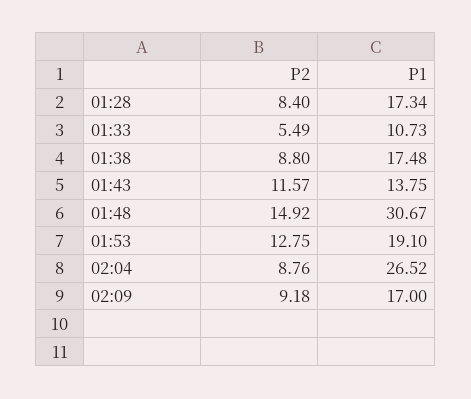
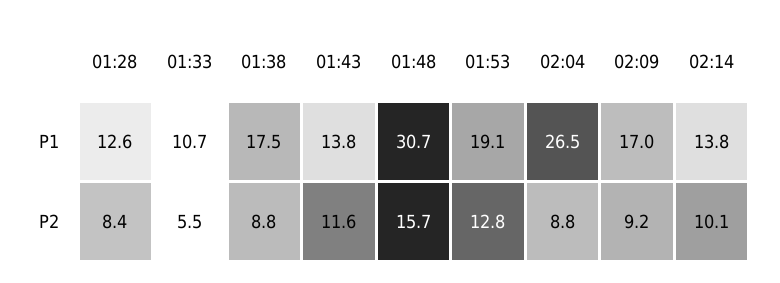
  {
    "P2": {
      "01:28": 8.4,
      "01:33": 5.49,
      "01:38": 8.8,
      "01:43": 11.57,
-     "01:48": 14.92,
+     "01:48": 15.7,
      "01:53": 12.75,
      "02:04": 8.76,
-     "02:09": 9.18
+     "02:09": 9.18,
+     "02:14": 10.1
    },
    "P1": {
-     "01:28": 17.34,
+     "01:28": 12.6,
      "01:33": 10.73,
      "01:38": 17.48,
      "01:43": 13.75,
      "01:48": 30.67,
      "01:53": 19.1,
      "02:04": 26.52,
-     "02:09": 17
+     "02:09": 17,
+     "02:14": 13.8
    }
  }

